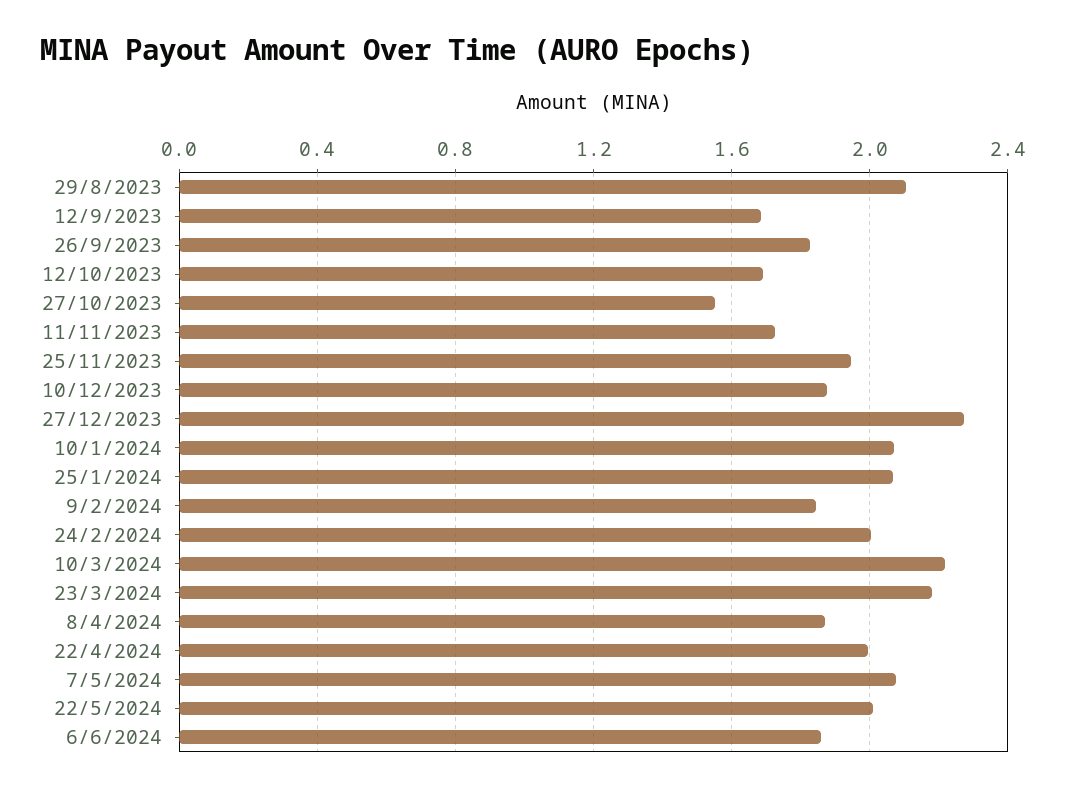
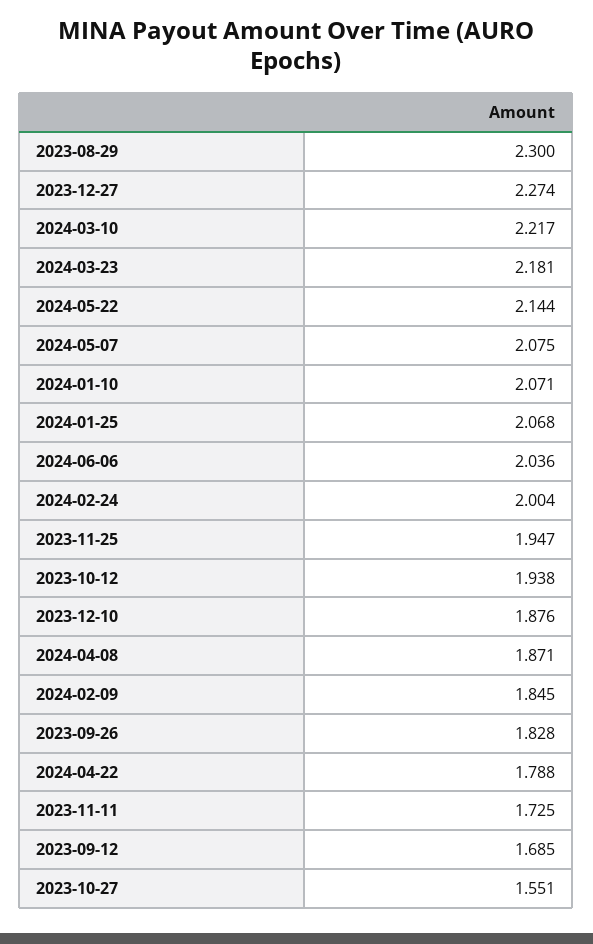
  {
-   "29/8/2023": 2.1,
+   "29/8/2023": 2.3,
    "12/9/2023": 1.685,
    "26/9/2023": 1.828,
-   "12/10/2023": 1.7,
+   "12/10/2023": 1.938,
    "27/10/2023": 1.551,
    "11/11/2023": 1.725,
    "25/11/2023": 1.947,
    "10/12/2023": 1.876,
    "27/12/2023": 2.274,
    "10/1/2024": 2.071,
    "25/1/2024": 2.068,
    "9/2/2024": 1.845,
    "24/2/2024": 2.004,
    "10/3/2024": 2.217,
    "23/3/2024": 2.181,
    "8/4/2024": 1.871,
-   "22/4/2024": 2,
+   "22/4/2024": 1.788,
    "7/5/2024": 2.075,
-   "22/5/2024": 2,
+   "22/5/2024": 2.144,
-   "6/6/2024": 1.85
+   "6/6/2024": 2.036
  }

